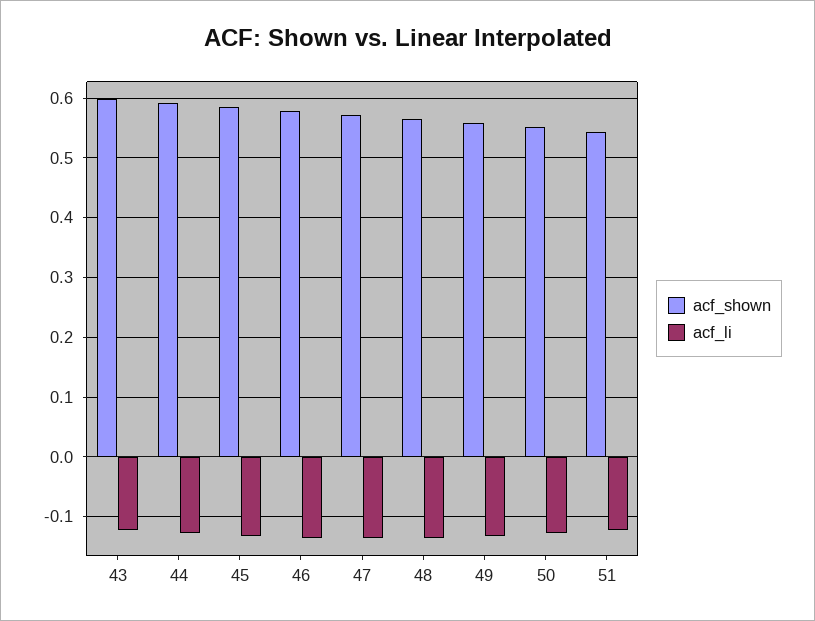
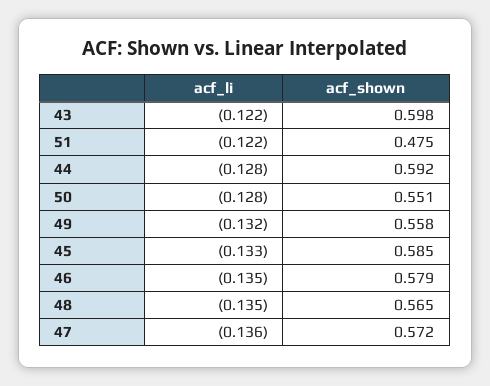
  {
    "acf_shown": {
      "43": 0.598,
      "44": 0.592,
      "45": 0.585,
      "46": 0.579,
      "47": 0.572,
      "48": 0.565,
      "49": 0.558,
      "50": 0.551,
-     "51": 0.54
+     "51": 0.475
    },
    "acf_li": {
      "43": -0.122,
      "44": -0.128,
      "45": -0.133,
      "46": -0.135,
      "47": -0.136,
      "48": -0.135,
      "49": -0.132,
      "50": -0.128,
      "51": -0.122
    }
  }

